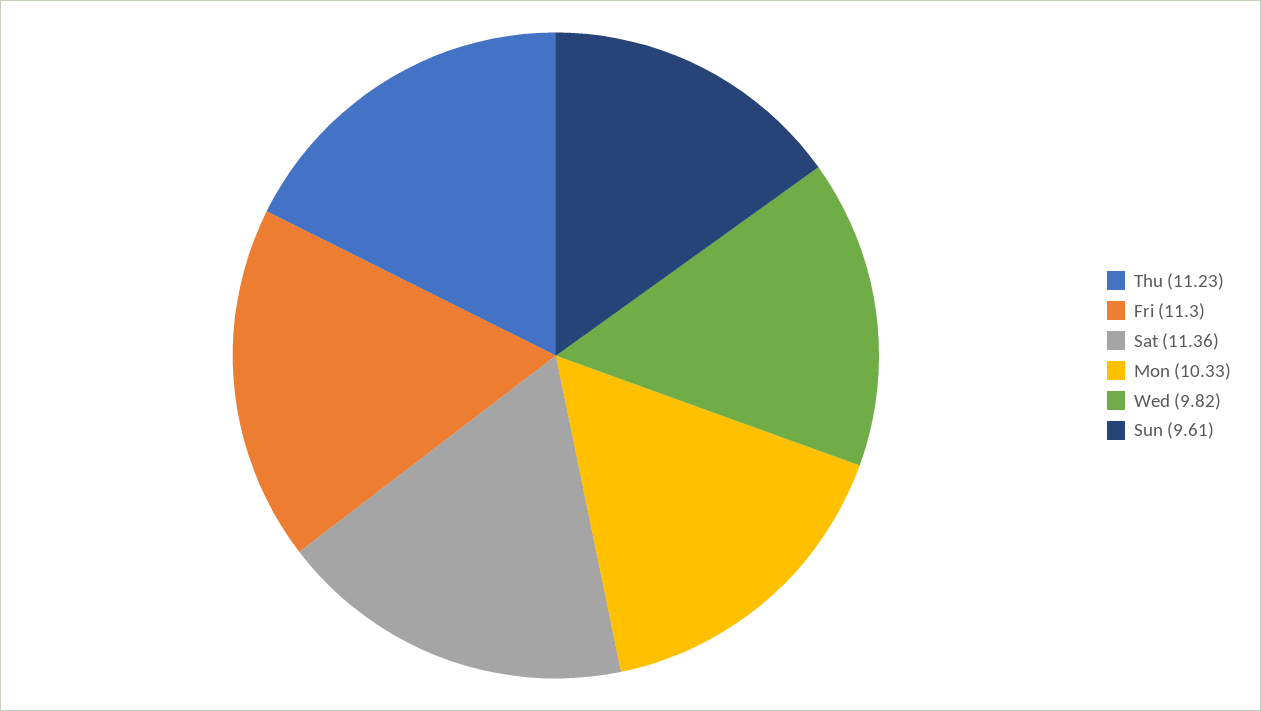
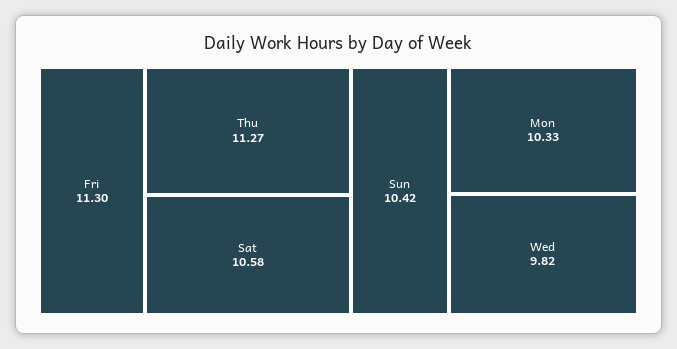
  {
-   "Thu": 11.23,
+   "Thu": 11.27,
    "Fri": 11.3,
-   "Sat": 11.36,
+   "Sat": 10.58,
    "Mon": 10.33,
    "Wed": 9.82,
-   "Sun": 9.61
+   "Sun": 10.42
  }

